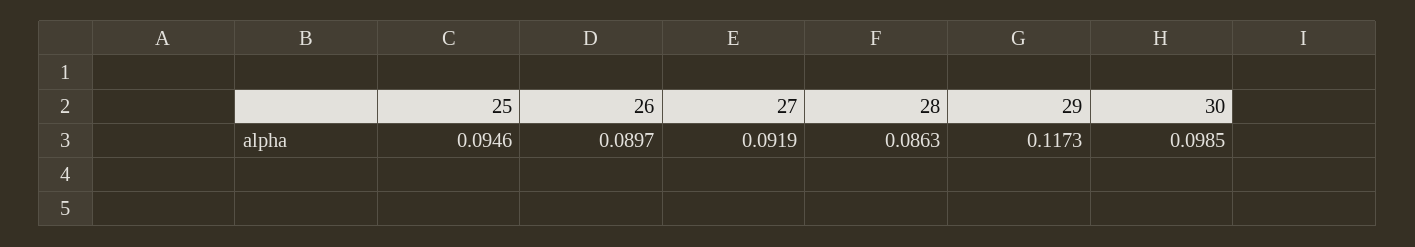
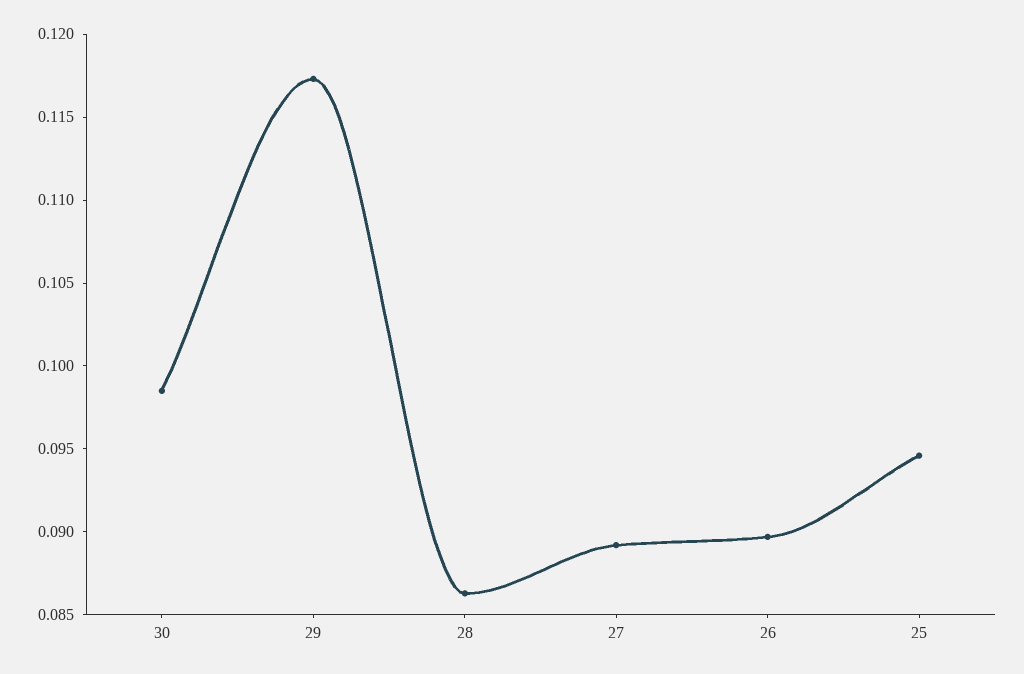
  {
    "25": 0.0946,
    "26": 0.0897,
-   "27": 0.0919,
+   "27": 0.089,
    "28": 0.0863,
    "29": 0.1173,
    "30": 0.0985
  }

